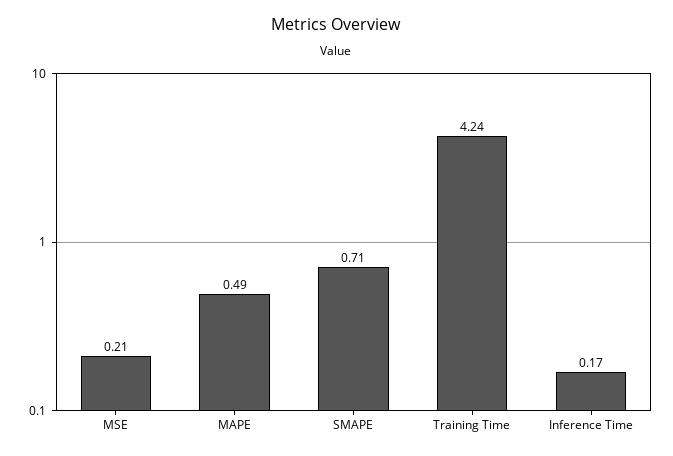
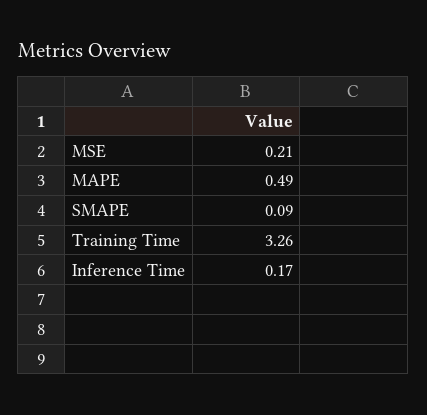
  {
    "MSE": 0.21,
    "MAPE": 0.49,
-   "SMAPE": 0.71,
+   "SMAPE": 0.09,
-   "Training Time": 4.24,
+   "Training Time": 3.26,
    "Inference Time": 0.17
  }

